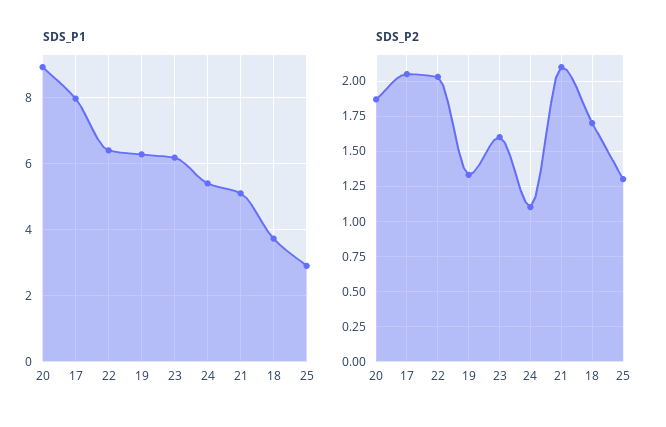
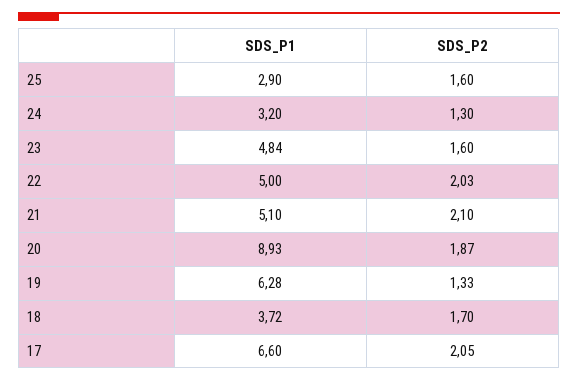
  {
    "SDS_P1": {
      "20": 8.93,
-     "17": 8,
+     "17": 6.6,
-     "22": 6.4,
+     "22": 5,
      "19": 6.28,
-     "23": 6.2,
+     "23": 4.84,
-     "24": 5.4,
+     "24": 3.2,
      "21": 5.1,
      "18": 3.72,
      "25": 2.9
    },
    "SDS_P2": {
      "20": 1.87,
      "17": 2.05,
      "22": 2.03,
      "19": 1.33,
      "23": 1.6,
-     "24": 1.1,
+     "24": 1.3,
      "21": 2.1,
      "18": 1.7,
-     "25": 1.3
+     "25": 1.6
    }
  }

